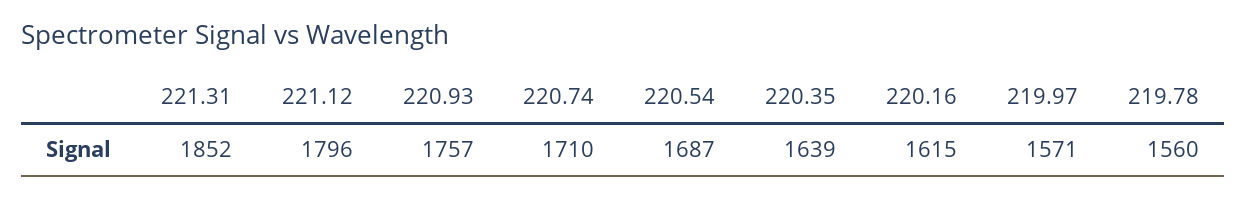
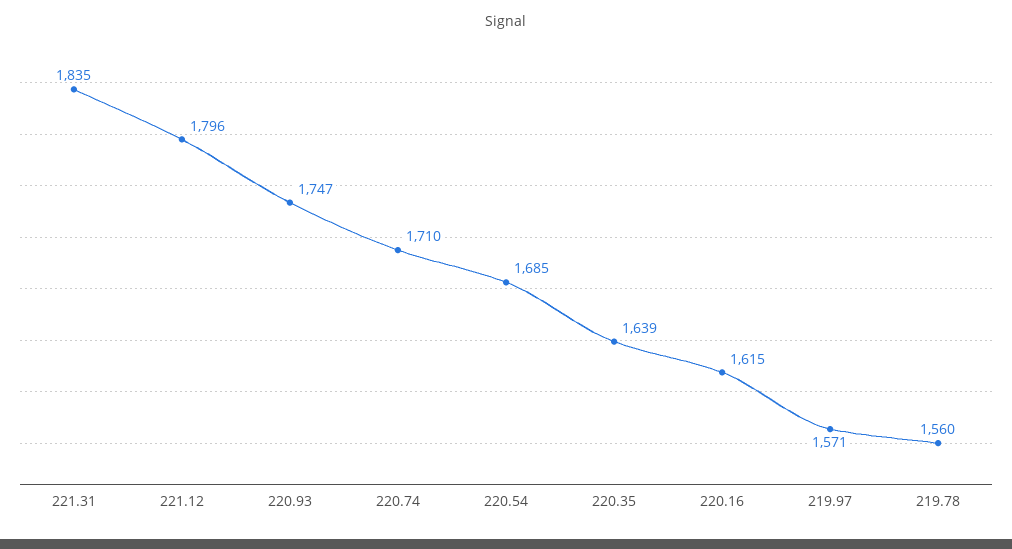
  {
-   "221.31": 1852,
+   "221.31": 1835,
    "221.12": 1796,
-   "220.93": 1757,
+   "220.93": 1747,
    "220.74": 1710,
-   "220.54": 1687,
+   "220.54": 1685,
    "220.35": 1639,
    "220.16": 1615,
    "219.97": 1571,
    "219.78": 1560
  }

